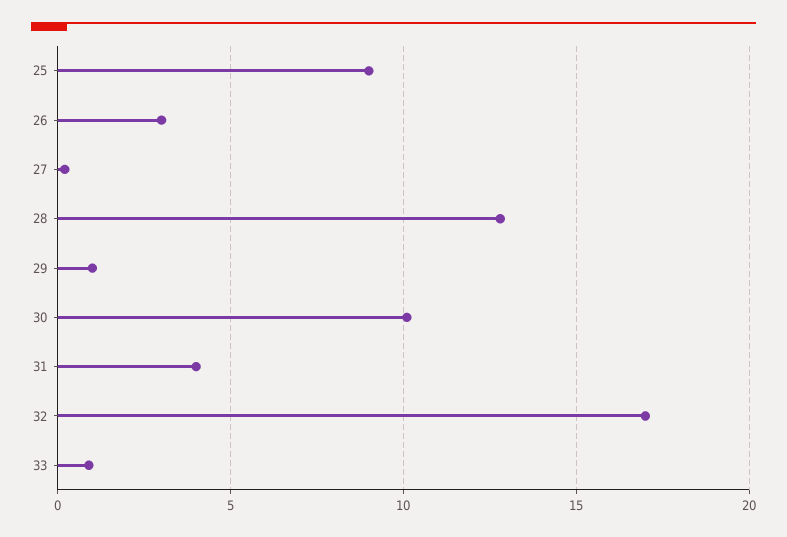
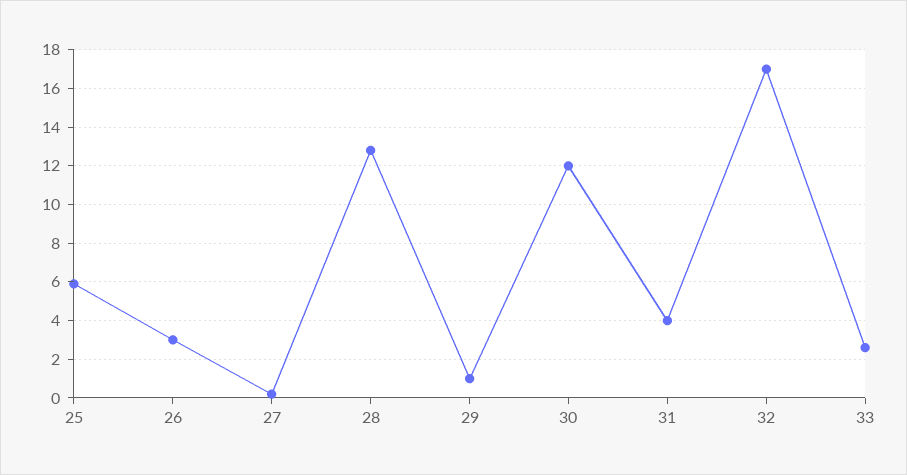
  {
-   "25": 9,
+   "25": 6,
    "26": 3,
    "27": 0,
    "28": 13,
    "29": 1,
-   "30": 10,
+   "30": 12,
    "31": 4,
    "32": 17,
-   "33": 1
+   "33": 2.5
  }

